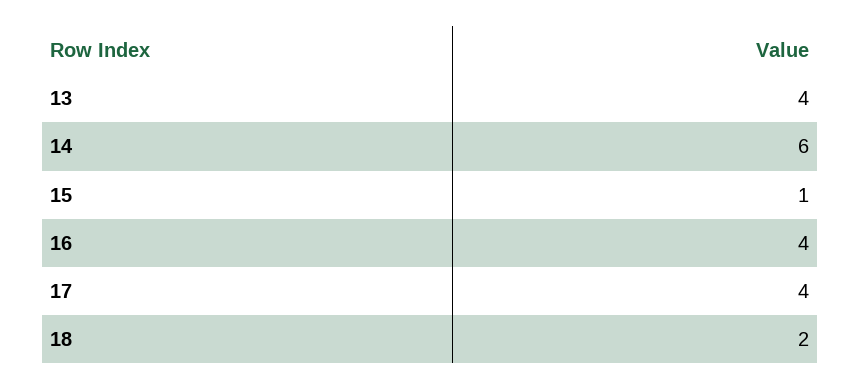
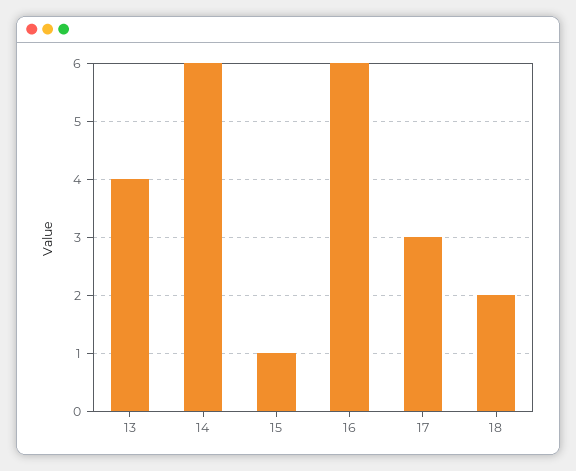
  {
    "13": 4,
    "14": 6,
    "15": 1,
-   "16": 4,
+   "16": 6,
-   "17": 4,
+   "17": 3,
    "18": 2
  }

